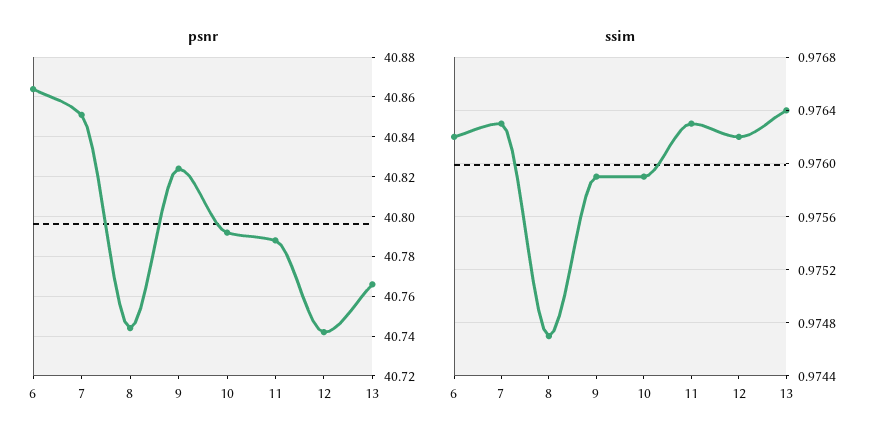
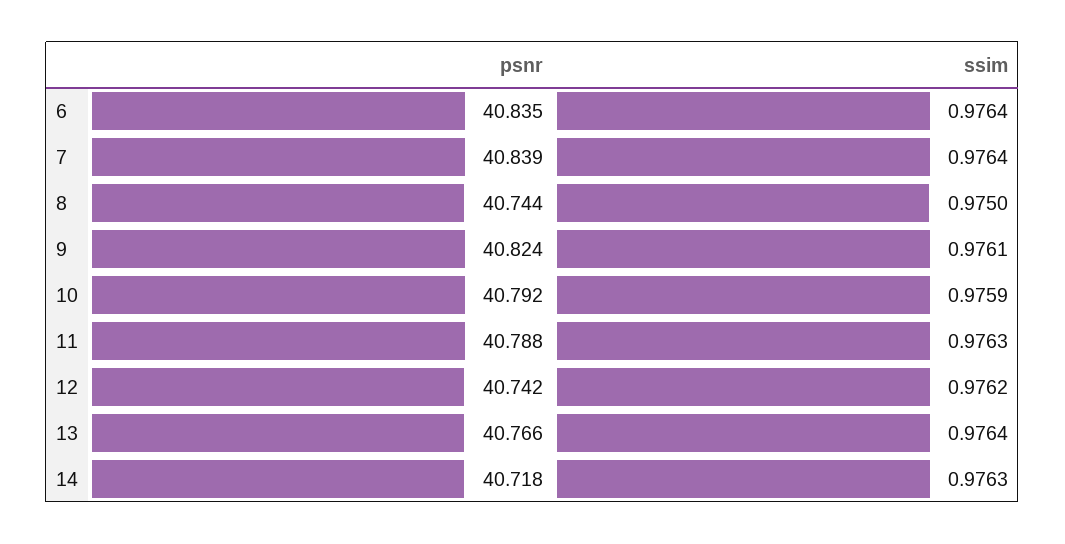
  {
    "psnr": {
-     "6": 40.865,
+     "6": 40.835,
-     "7": 40.85,
+     "7": 40.839,
      "8": 40.744,
      "9": 40.824,
      "10": 40.792,
      "11": 40.788,
      "12": 40.742,
-     "13": 40.766
+     "13": 40.766,
+     "14": 40.718
    },
    "ssim": {
-     "6": 0.9762,
+     "6": 0.9764,
-     "7": 0.9763,
+     "7": 0.9764,
-     "8": 0.9747,
+     "8": 0.975,
-     "9": 0.9759,
+     "9": 0.9761,
      "10": 0.9759,
      "11": 0.9763,
      "12": 0.9762,
-     "13": 0.9764
+     "13": 0.9764,
+     "14": 0.9763
    }
  }

